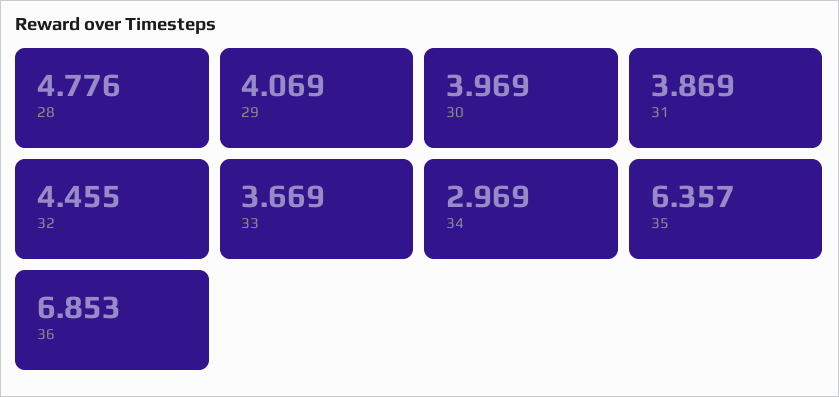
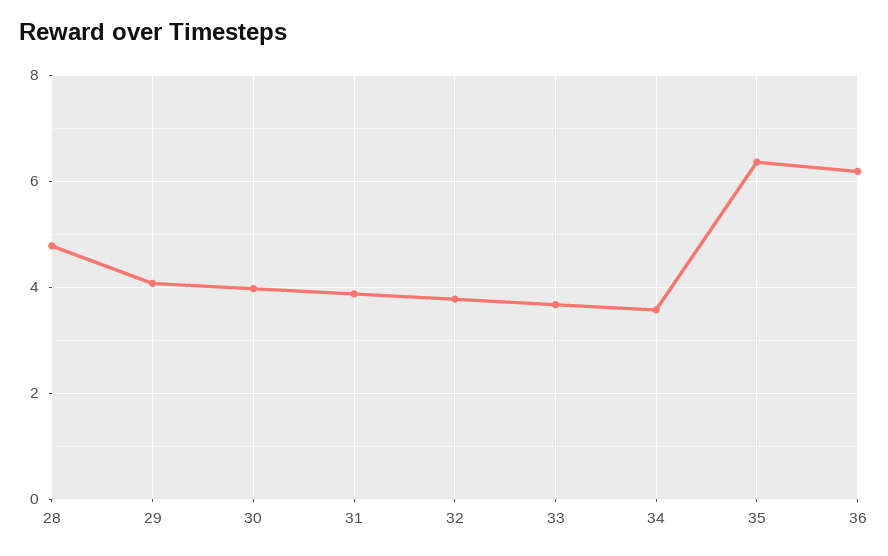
  {
    "28": 4.776,
    "29": 4.069,
    "30": 3.969,
    "31": 3.869,
-   "32": 4.455,
+   "32": 3.8,
    "33": 3.669,
-   "34": 2.969,
+   "34": 3.6,
    "35": 6.357,
-   "36": 6.853
+   "36": 6.2
  }

